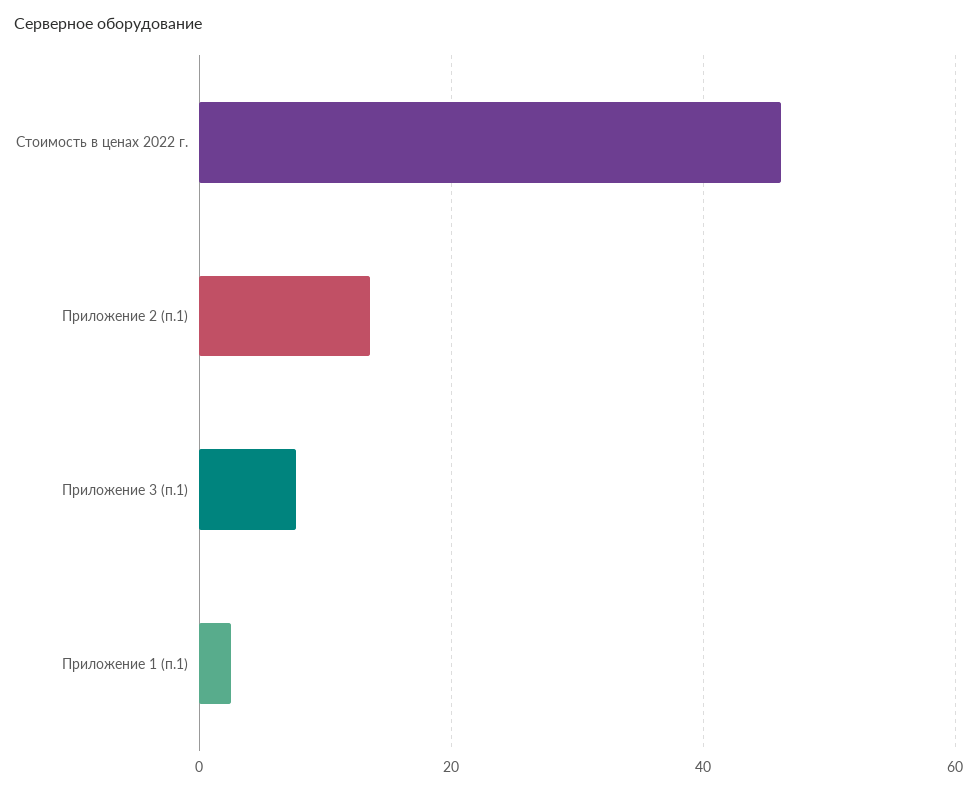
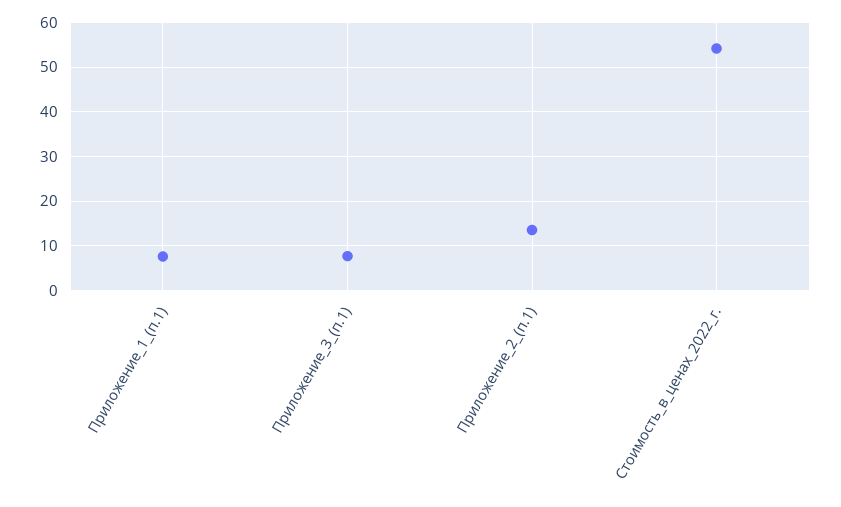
  {
-   "Стоимость в ценах 2022 г.": 46,
+   "Стоимость в ценах 2022 г.": 54,
    "Приложение 2 (п.1)": 14,
    "Приложение 3 (п.1)": 8,
-   "Приложение 1 (п.1)": 2
+   "Приложение 1 (п.1)": 8
  }

